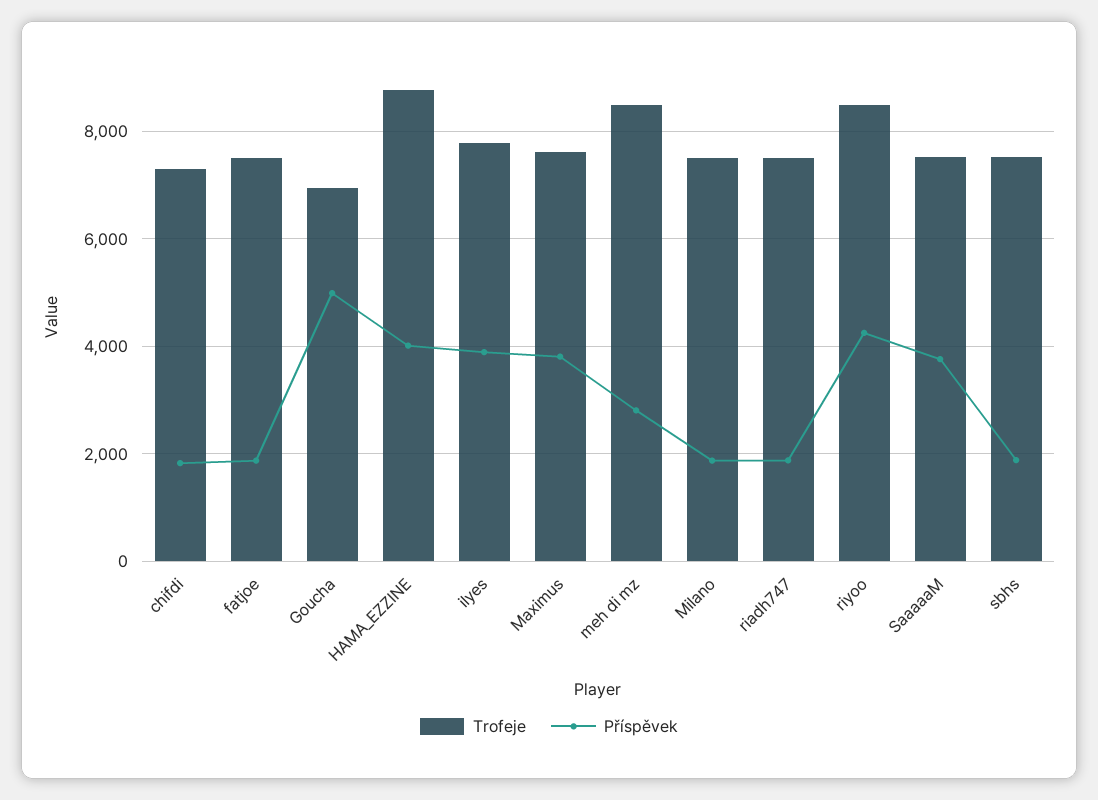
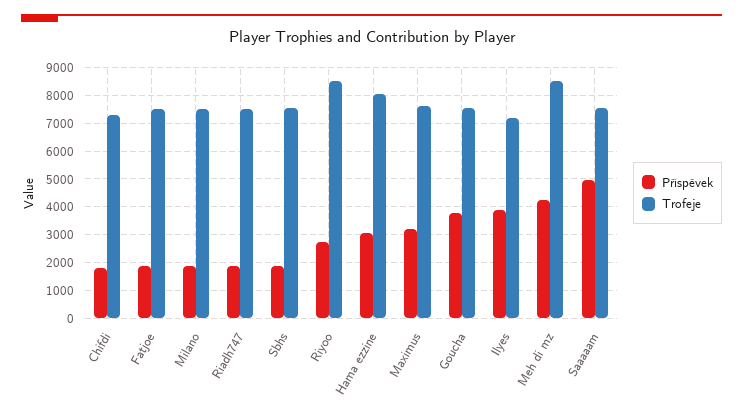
  {
    "Trofeje": {
      "chifdi": 7400,
      "fatjoe": 7600,
-     "Goucha": 7000,
+     "Goucha": 7500,
-     "HAMA_EZZINE": 8800,
+     "HAMA_EZZINE": 8000,
-     "ilyes": 7800,
+     "ilyes": 7250,
      "Maximus": 7600,
      "meh di mz": 8600,
      "Milano": 7600,
      "riadh747": 7600,
      "riyoo": 8600,
      "SaaaaaM": 7600,
      "sbhs": 7600
    },
    "Příspěvek": {
      "chifdi": 1800,
      "fatjoe": 1800,
-     "Goucha": 5000,
+     "Goucha": 3750,
-     "HAMA_EZZINE": 4000,
+     "HAMA_EZZINE": 3000,
      "ilyes": 3800,
-     "Maximus": 3800,
+     "Maximus": 3250,
-     "meh di mz": 2800,
+     "meh di mz": 4250,
      "Milano": 1800,
      "riadh747": 1800,
-     "riyoo": 4200,
+     "riyoo": 2750,
-     "SaaaaaM": 3800,
+     "SaaaaaM": 5000,
      "sbhs": 1800
    }
  }

